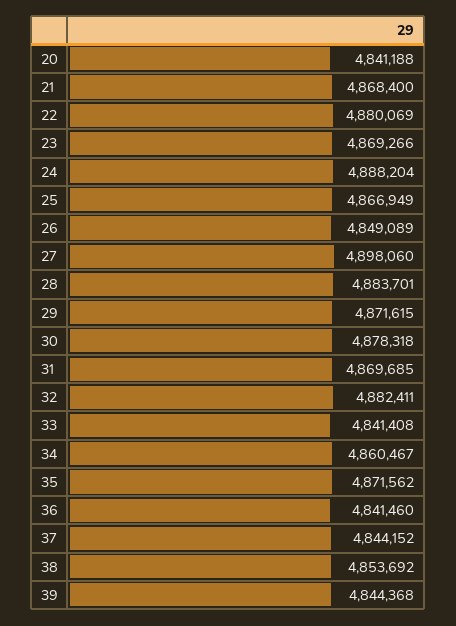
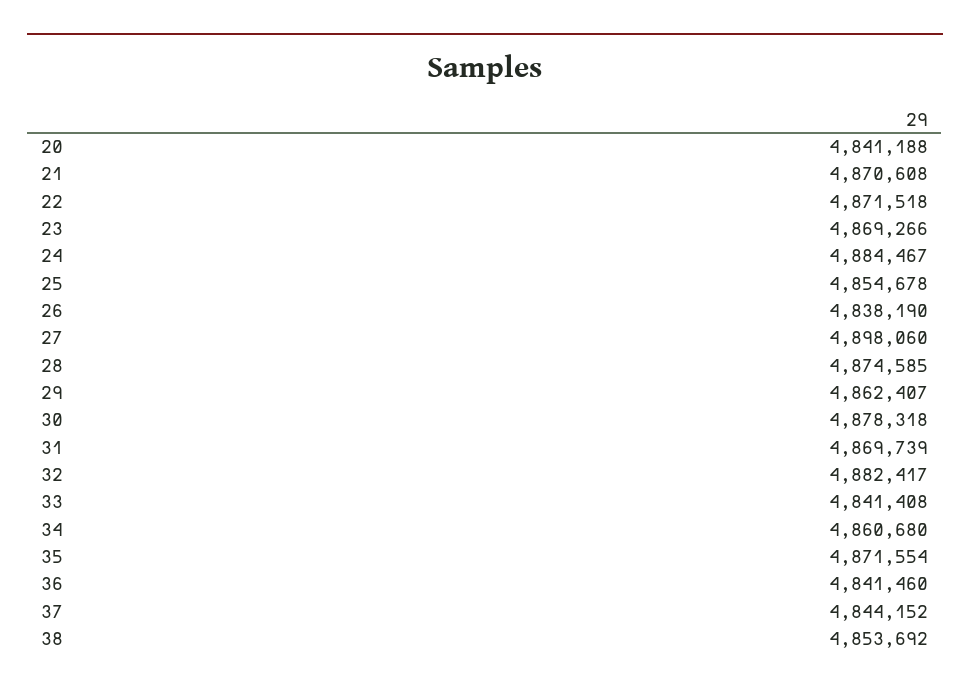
  {
    "20": 4841188,
-   "21": 4868400,
+   "21": 4870608,
-   "22": 4880069,
+   "22": 4871518,
    "23": 4869266,
-   "24": 4888204,
+   "24": 4884467,
-   "25": 4866949,
+   "25": 4854678,
-   "26": 4849089,
+   "26": 4838190,
    "27": 4898060,
-   "28": 4883701,
+   "28": 4874585,
-   "29": 4871615,
+   "29": 4862407,
    "30": 4878318,
-   "31": 4869685,
+   "31": 4869739,
-   "32": 4882411,
+   "32": 4882417,
    "33": 4841408,
-   "34": 4860467,
+   "34": 4860680,
-   "35": 4871562,
+   "35": 4871554,
    "36": 4841460,
    "37": 4844152,
-   "38": 4853692,
+   "38": 4853692
-   "39": 4844368
  }

